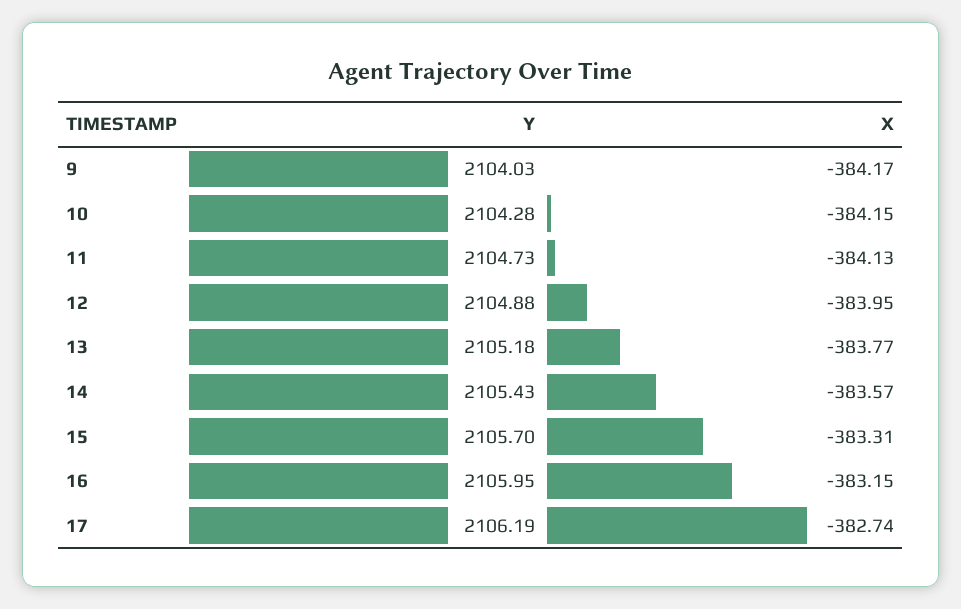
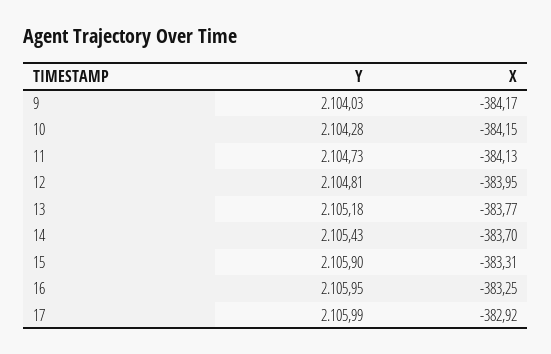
  {
    "Y": {
      "9": 2104.03,
      "10": 2104.28,
      "11": 2104.73,
-     "12": 2104.88,
+     "12": 2104.81,
      "13": 2105.18,
      "14": 2105.43,
-     "15": 2105.7,
+     "15": 2105.9,
      "16": 2105.95,
-     "17": 2106.19
+     "17": 2105.99
    },
    "X": {
      "9": -384.17,
      "10": -384.15,
      "11": -384.13,
      "12": -383.95,
      "13": -383.77,
-     "14": -383.57,
+     "14": -383.7,
      "15": -383.31,
-     "16": -383.15,
+     "16": -383.25,
-     "17": -382.74
+     "17": -382.92
    }
  }

